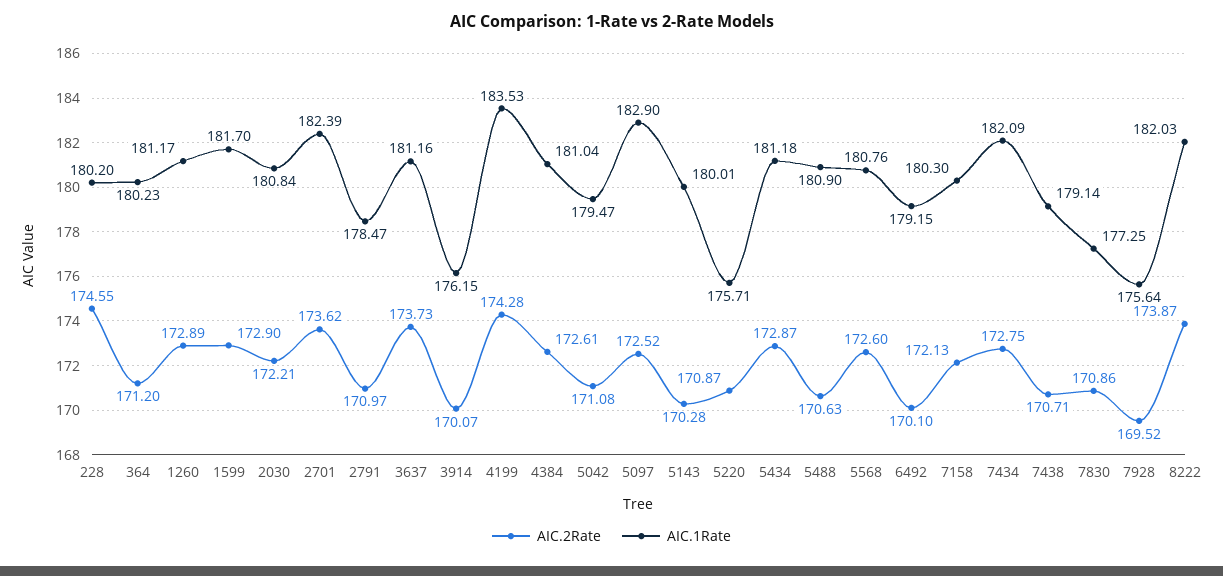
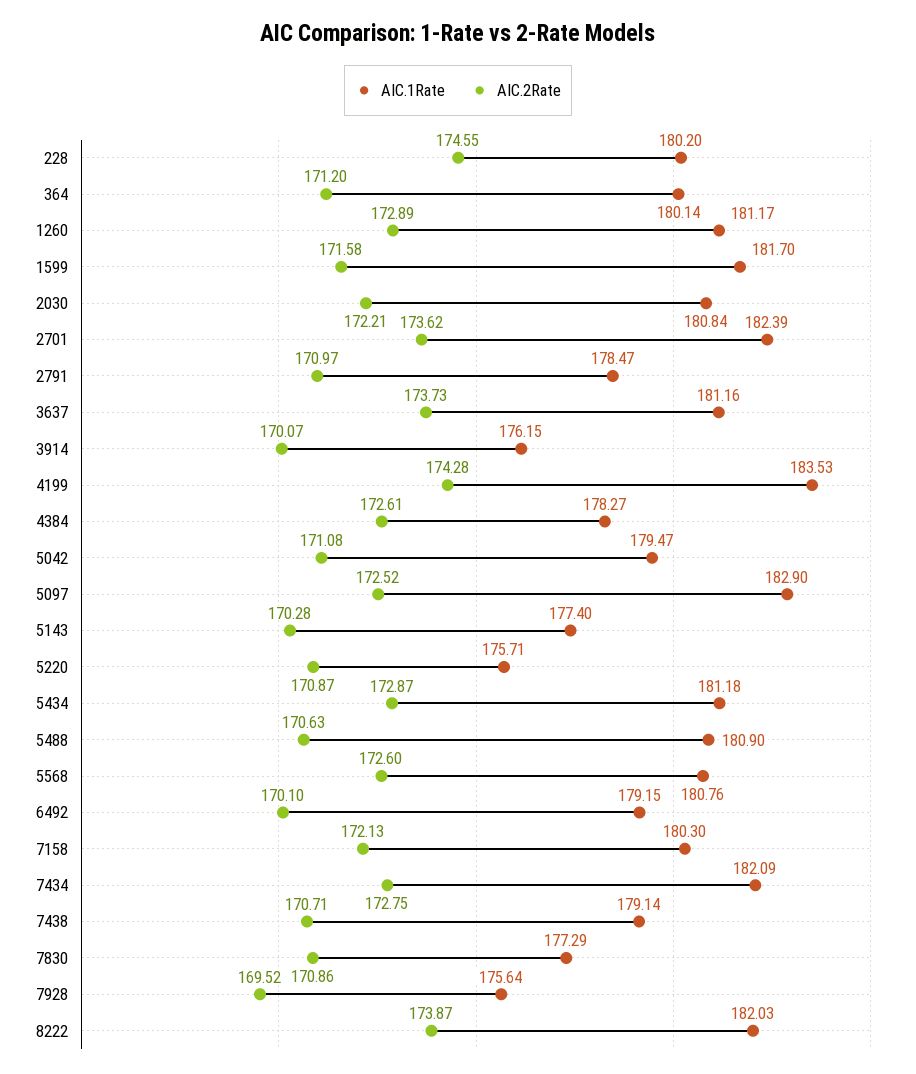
  {
    "AIC.2Rate": {
      "228": 174.55,
      "364": 171.2,
      "1260": 172.89,
-     "1599": 172.9,
+     "1599": 171.58,
      "2030": 172.21,
      "2701": 173.62,
      "2791": 170.97,
      "3637": 173.73,
      "3914": 170.07,
      "4199": 174.28,
      "4384": 172.61,
      "5042": 171.08,
      "5097": 172.52,
      "5143": 170.28,
      "5220": 170.87,
      "5434": 172.87,
      "5488": 170.63,
      "5568": 172.6,
      "6492": 170.1,
      "7158": 172.13,
      "7434": 172.75,
      "7438": 170.71,
      "7830": 170.86,
      "7928": 169.52,
      "8222": 173.87
    },
    "AIC.1Rate": {
      "228": 180.2,
-     "364": 180.23,
+     "364": 180.14,
      "1260": 181.17,
      "1599": 181.7,
      "2030": 180.84,
      "2701": 182.39,
      "2791": 178.47,
      "3637": 181.16,
      "3914": 176.15,
      "4199": 183.53,
-     "4384": 181.04,
+     "4384": 178.27,
      "5042": 179.47,
      "5097": 182.9,
-     "5143": 180.01,
+     "5143": 177.4,
      "5220": 175.71,
      "5434": 181.18,
      "5488": 180.9,
      "5568": 180.76,
      "6492": 179.15,
      "7158": 180.3,
      "7434": 182.09,
      "7438": 179.14,
-     "7830": 177.25,
+     "7830": 177.29,
      "7928": 175.64,
      "8222": 182.03
    }
  }

